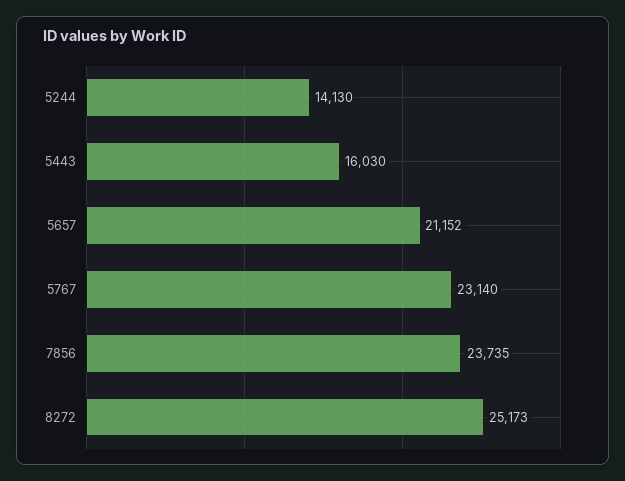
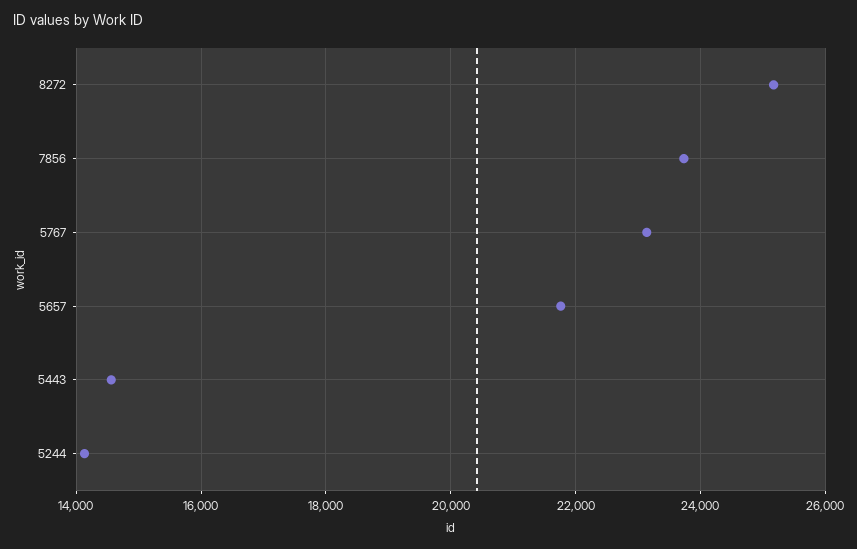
  {
    "5244": 14130,
-   "5443": 16030,
+   "5443": 14600,
-   "5657": 21152,
+   "5657": 21800,
    "5767": 23140,
    "7856": 23735,
    "8272": 25173
  }

